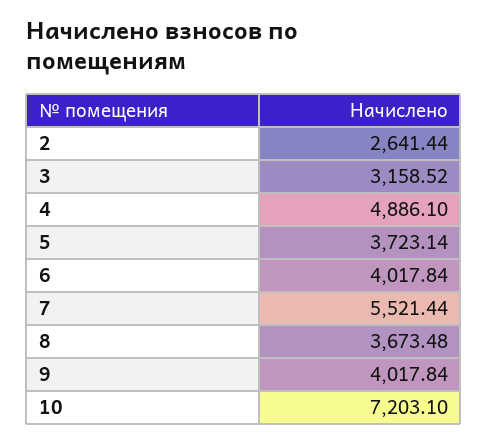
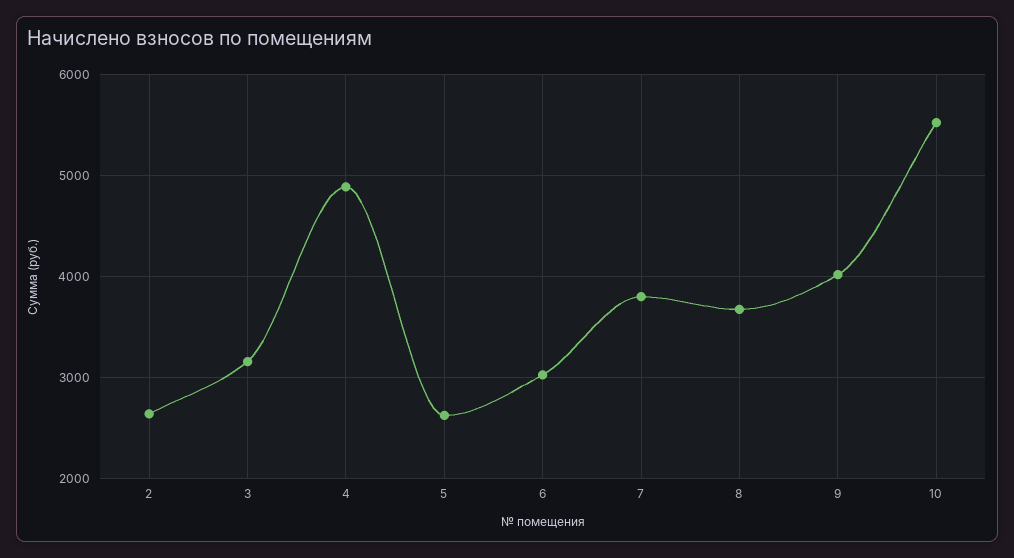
  {
    "2": 2641.44,
    "3": 3158.52,
    "4": 4886.1,
-   "5": 3723.14,
+   "5": 2600,
-   "6": 4017.84,
+   "6": 3000,
-   "7": 5521.44,
+   "7": 3800,
    "8": 3673.48,
    "9": 4017.84,
-   "10": 7203.1
+   "10": 5500
  }

